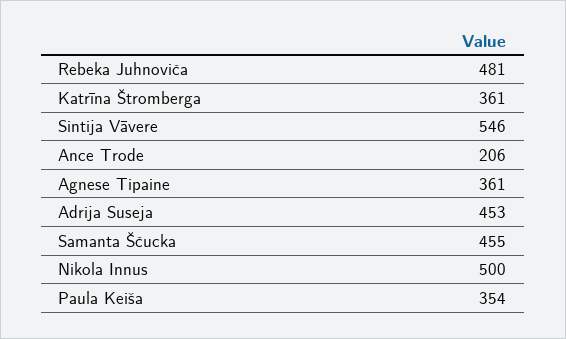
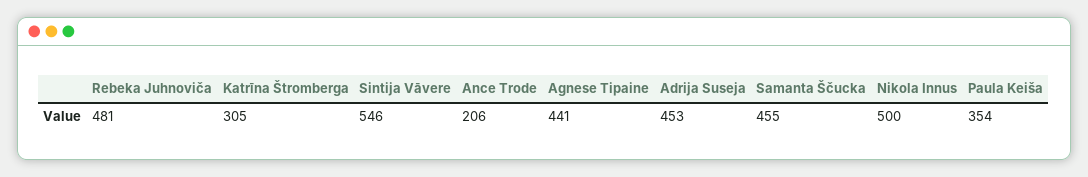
  {
    "Rebeka Juhnoviča": 481,
-   "Katrīna Štromberga": 361,
+   "Katrīna Štromberga": 305,
    "Sintija Vāvere": 546,
    "Ance Trode": 206,
-   "Agnese Tipaine": 361,
+   "Agnese Tipaine": 441,
    "Adrija Suseja": 453,
    "Samanta Ščucka": 455,
    "Nikola Innus": 500,
    "Paula Keiša": 354
  }

